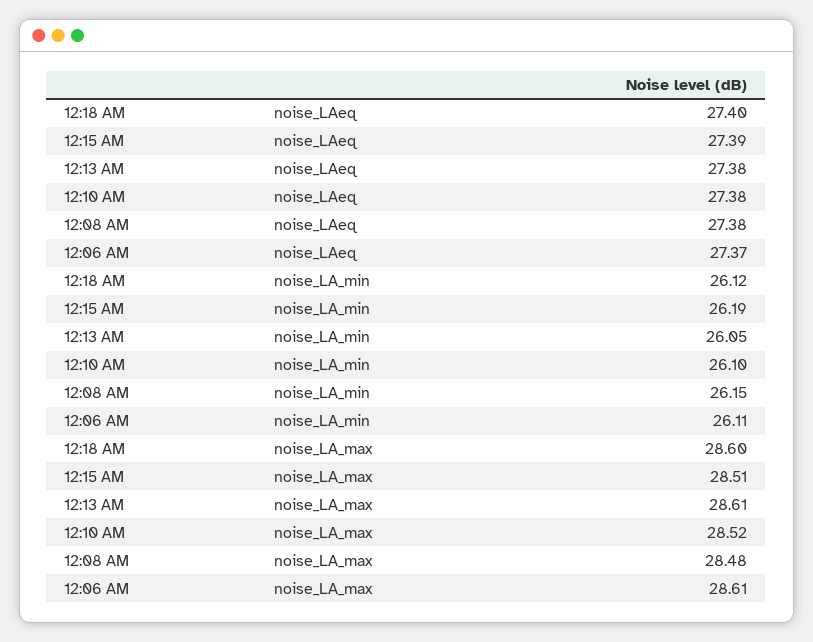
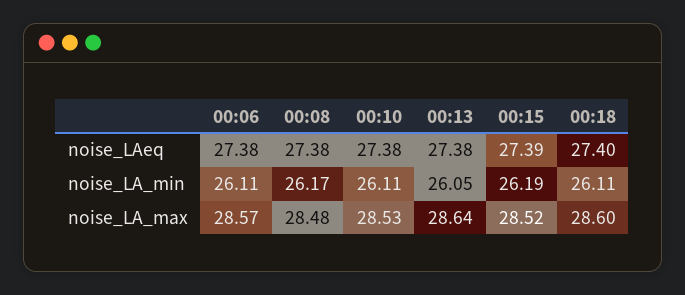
  {
    "12:18 AM": {
      "noise_LAeq": 27.4,
-     "noise_LA_min": 26.12,
+     "noise_LA_min": 26.11,
      "noise_LA_max": 28.6
    },
    "12:15 AM": {
      "noise_LAeq": 27.39,
      "noise_LA_min": 26.19,
-     "noise_LA_max": 28.51
+     "noise_LA_max": 28.52
    },
    "12:13 AM": {
      "noise_LAeq": 27.38,
      "noise_LA_min": 26.05,
-     "noise_LA_max": 28.61
+     "noise_LA_max": 28.64
    },
    "12:10 AM": {
      "noise_LAeq": 27.38,
-     "noise_LA_min": 26.1,
+     "noise_LA_min": 26.11,
-     "noise_LA_max": 28.52
+     "noise_LA_max": 28.53
    },
    "12:08 AM": {
      "noise_LAeq": 27.38,
-     "noise_LA_min": 26.15,
+     "noise_LA_min": 26.17,
      "noise_LA_max": 28.48
    },
    "12:06 AM": {
-     "noise_LAeq": 27.37,
+     "noise_LAeq": 27.38,
      "noise_LA_min": 26.11,
-     "noise_LA_max": 28.61
+     "noise_LA_max": 28.57
    }
  }

